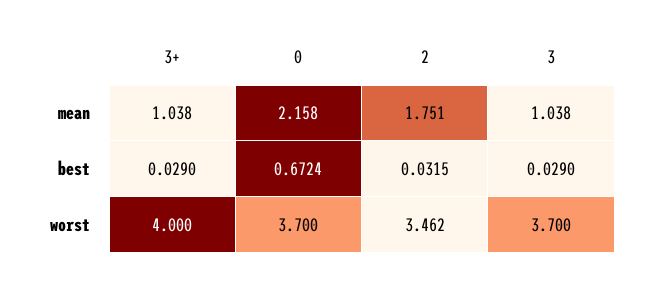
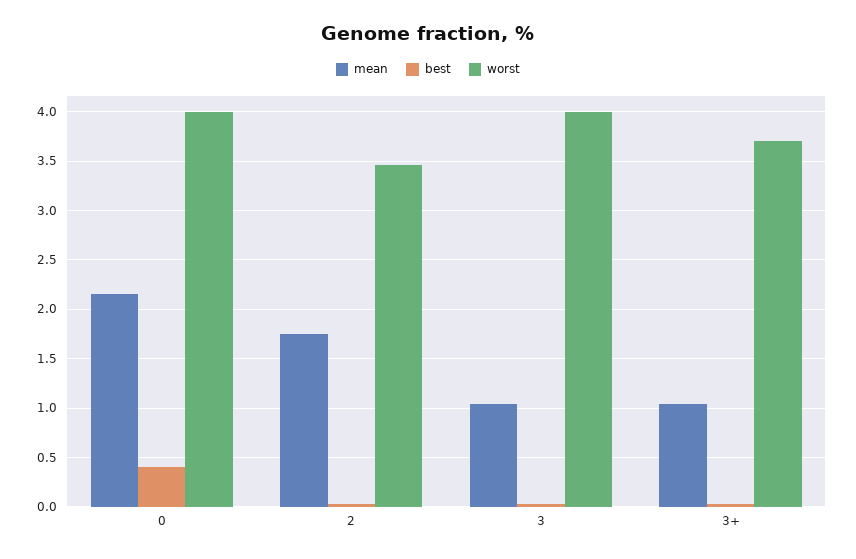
  {
    "mean": {
      "3+": 1.038,
      "0": 2.158,
      "2": 1.751,
      "3": 1.038
    },
    "best": {
      "3+": 0.029,
-     "0": 0.6724,
+     "0": 0.4,
      "2": 0.0315,
      "3": 0.029
    },
    "worst": {
-     "3+": 4,
+     "3+": 3.7,
-     "0": 3.7,
+     "0": 4,
      "2": 3.462,
-     "3": 3.7
+     "3": 4
    }
  }

